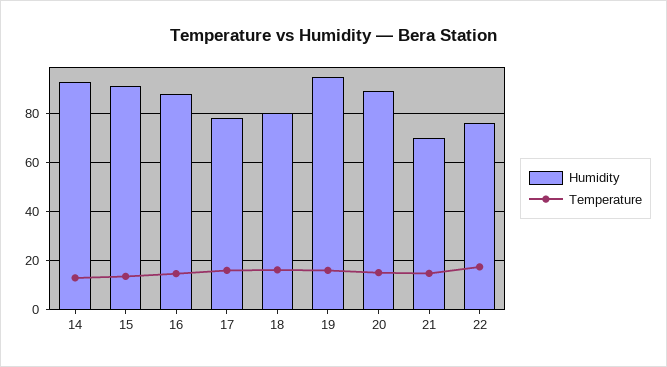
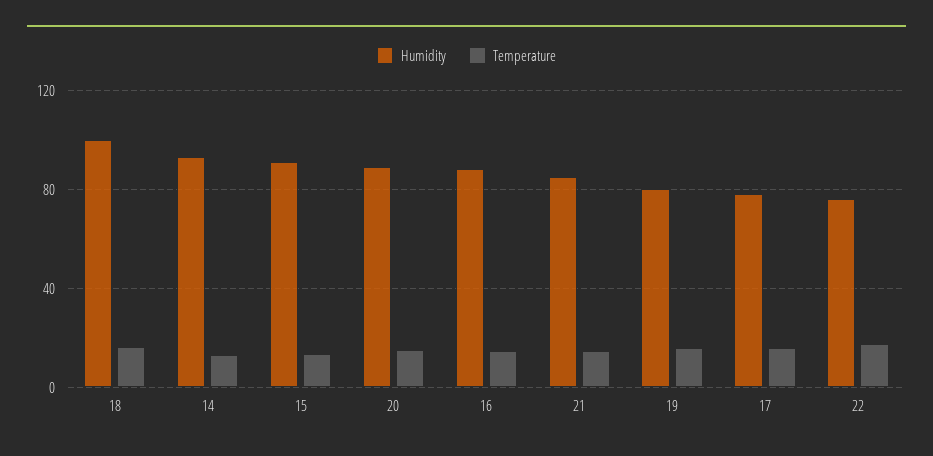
  {
    "Humidity": {
      "14": 92.5,
      "15": 90,
      "16": 87.5,
      "17": 77.5,
-     "18": 80,
+     "18": 100,
-     "19": 95,
+     "19": 80,
      "20": 90,
-     "21": 70,
+     "21": 85,
      "22": 75
    },
    "Temperature": {
      "14": 12.5,
      "15": 12.5,
      "16": 15,
      "17": 15,
      "18": 15,
      "19": 15,
      "20": 15,
      "21": 15,
      "22": 17.5
    }
  }

